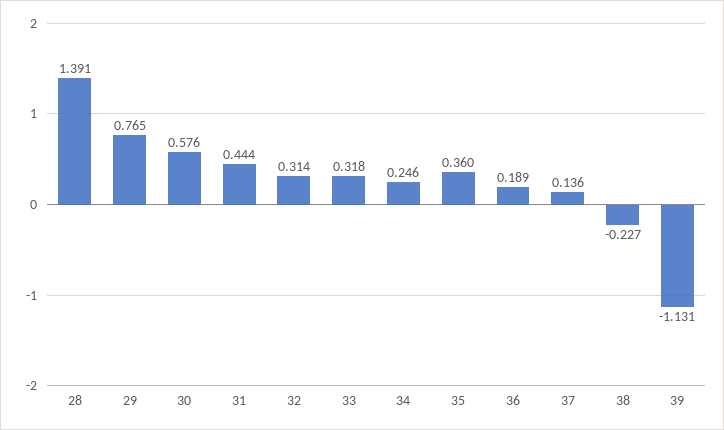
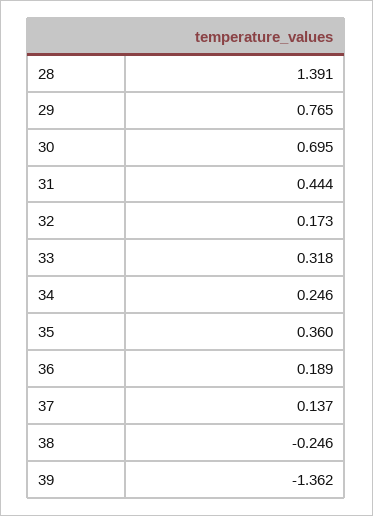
  {
    "28": 1.391,
    "29": 0.765,
-   "30": 0.576,
+   "30": 0.695,
    "31": 0.444,
-   "32": 0.314,
+   "32": 0.173,
    "33": 0.318,
    "34": 0.246,
    "35": 0.36,
    "36": 0.189,
-   "37": 0.136,
+   "37": 0.137,
-   "38": -0.227,
+   "38": -0.246,
-   "39": -1.131
+   "39": -1.362
  }

